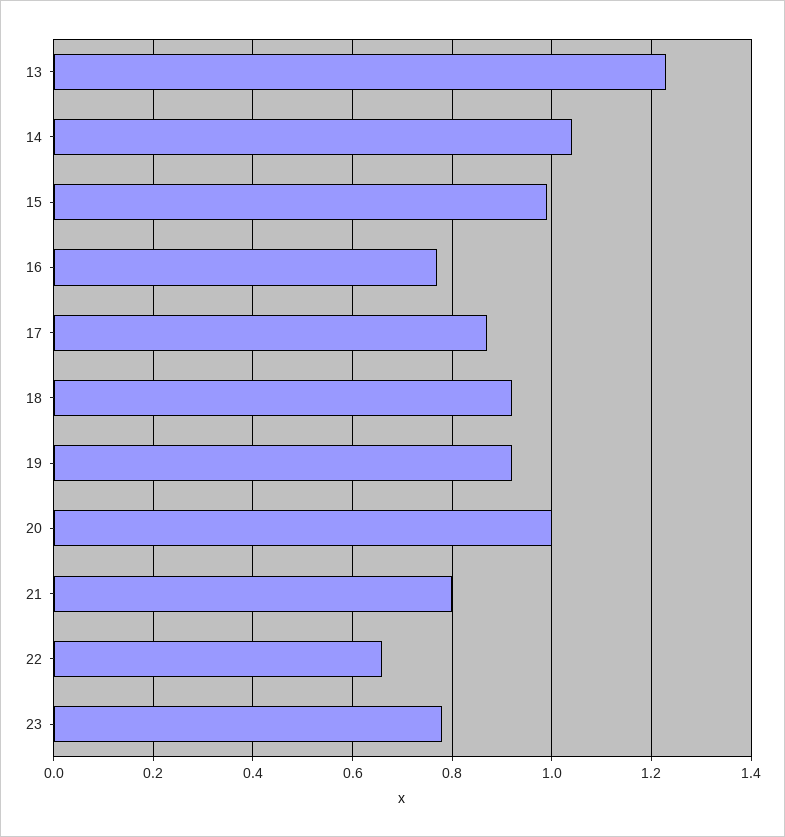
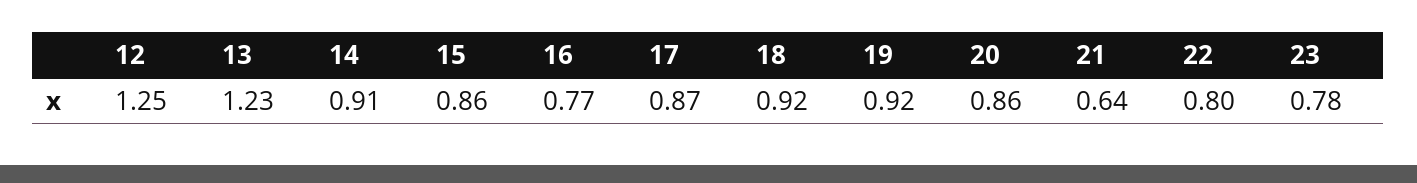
  {
    "13": 1.23,
-   "14": 1.05,
+   "14": 0.91,
-   "15": 1,
+   "15": 0.86,
    "16": 0.77,
    "17": 0.87,
    "18": 0.92,
    "19": 0.92,
-   "20": 1,
+   "20": 0.86,
-   "21": 0.8,
+   "21": 0.64,
-   "22": 0.65,
+   "22": 0.8,
-   "23": 0.78
+   "23": 0.78,
+   "12": 1.25
  }

